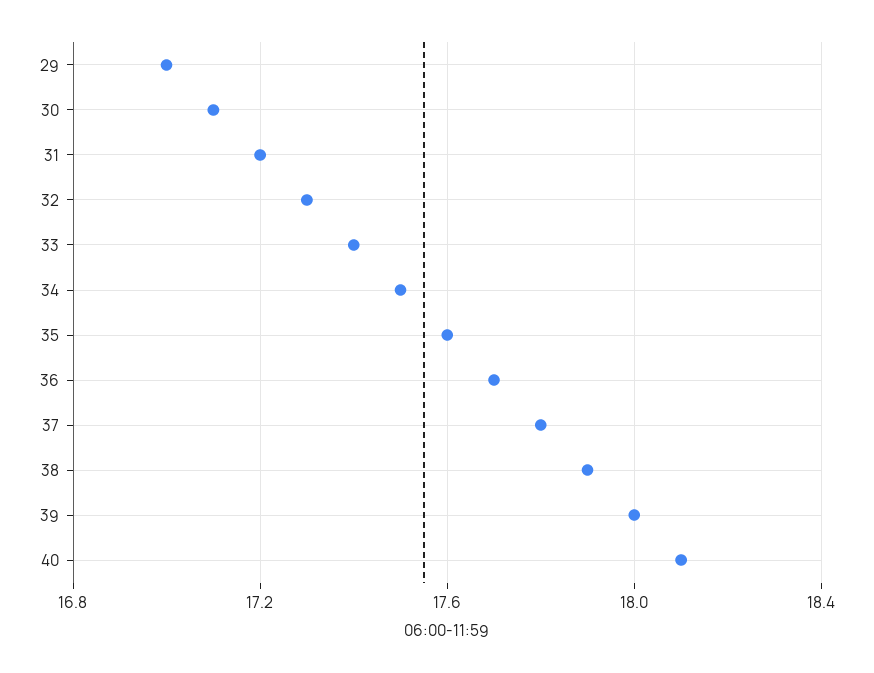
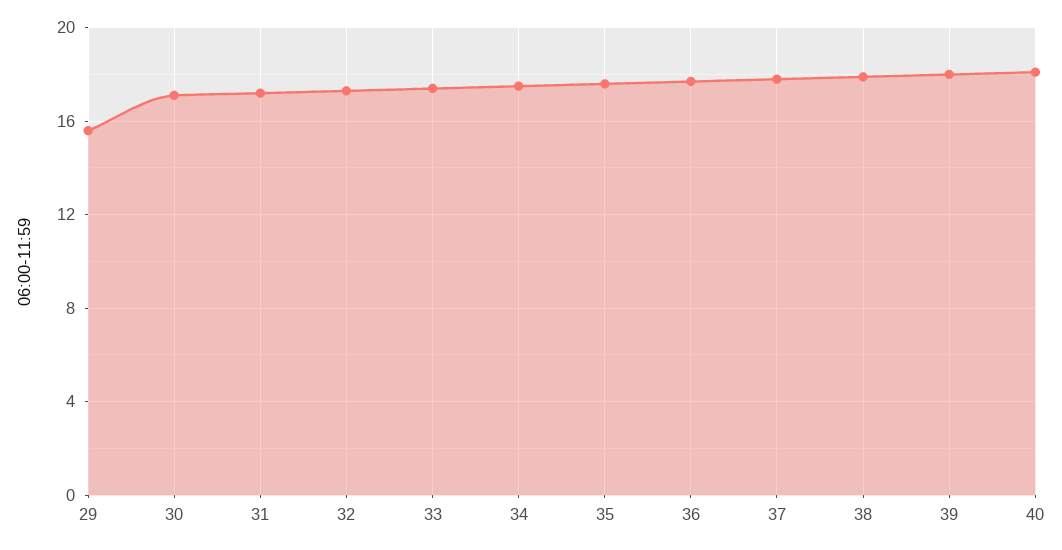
  {
-   "29": 17,
+   "29": 15.5,
    "30": 17.1,
    "31": 17.2,
    "32": 17.3,
    "33": 17.4,
    "34": 17.5,
    "35": 17.6,
    "36": 17.7,
    "37": 17.8,
    "38": 17.9,
    "39": 18,
    "40": 18.1
  }

